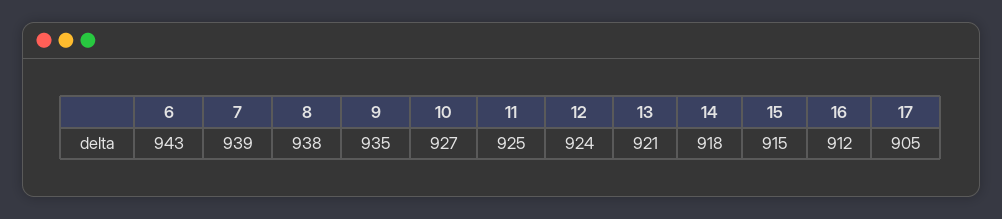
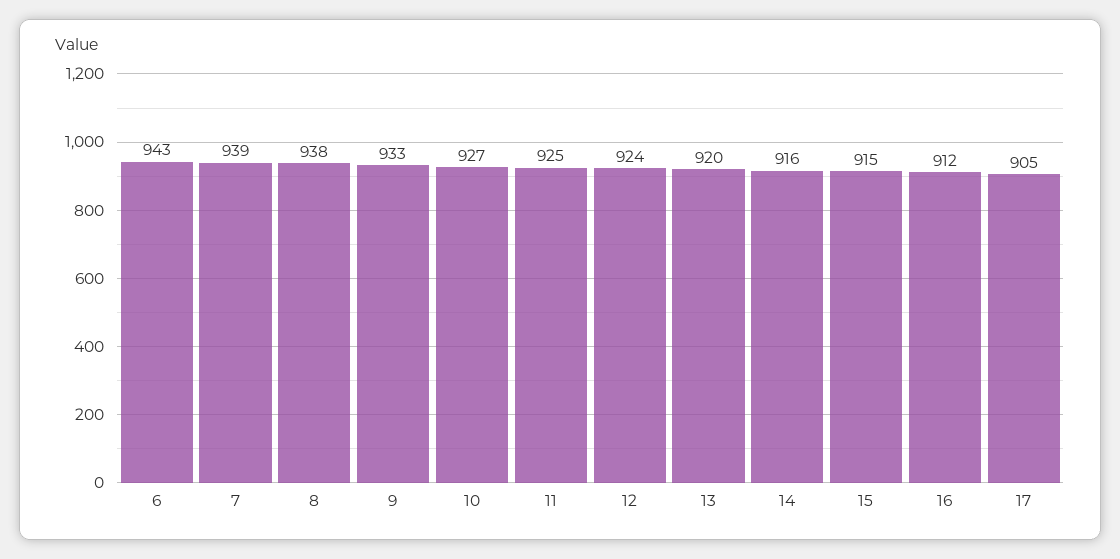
  {
    "6": 943,
    "7": 939,
    "8": 938,
-   "9": 935,
+   "9": 933,
    "10": 927,
    "11": 925,
    "12": 924,
-   "13": 921,
+   "13": 920,
-   "14": 918,
+   "14": 916,
    "15": 915,
    "16": 912,
    "17": 905
  }

